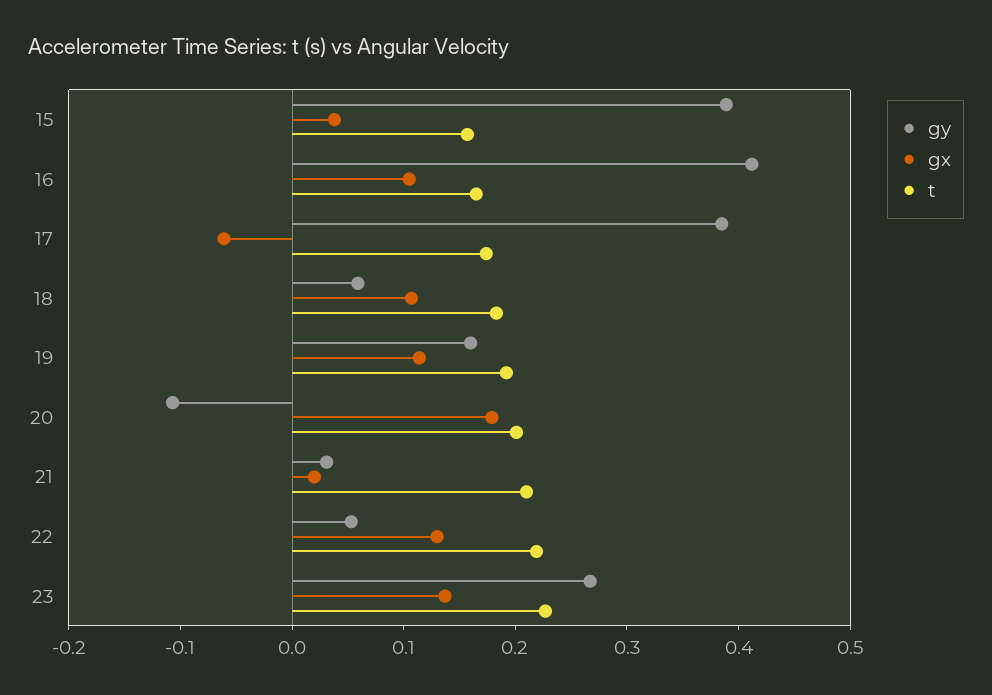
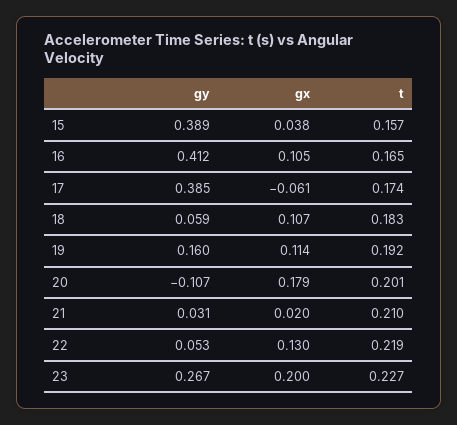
  {
    "gy": {
      "15": 0.389,
      "16": 0.412,
      "17": 0.385,
      "18": 0.059,
      "19": 0.16,
      "20": -0.107,
      "21": 0.031,
      "22": 0.053,
      "23": 0.267
    },
    "gx": {
      "15": 0.038,
      "16": 0.105,
      "17": -0.061,
      "18": 0.107,
      "19": 0.114,
      "20": 0.179,
      "21": 0.02,
      "22": 0.13,
-     "23": 0.14
+     "23": 0.2
    },
    "t": {
      "15": 0.157,
      "16": 0.165,
      "17": 0.174,
      "18": 0.183,
      "19": 0.192,
      "20": 0.201,
      "21": 0.21,
      "22": 0.219,
      "23": 0.227
    }
  }

